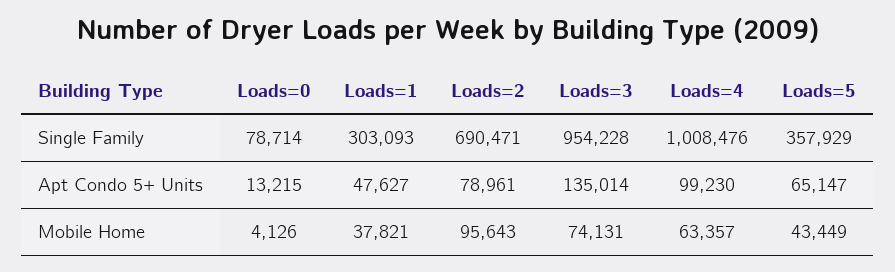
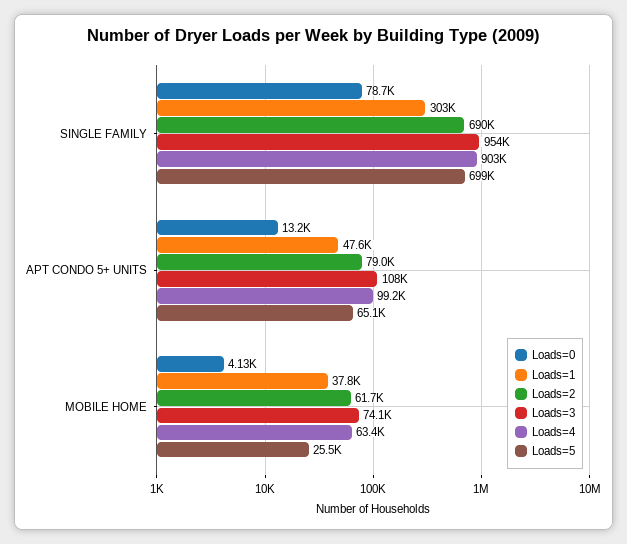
  {
    "Loads=0": {
      "Single Family": 78714,
      "Apt Condo 5+ Units": 13215,
      "Mobile Home": 4126
    },
    "Loads=1": {
      "Single Family": 303093,
      "Apt Condo 5+ Units": 47627,
      "Mobile Home": 37821
    },
    "Loads=2": {
      "Single Family": 690471,
      "Apt Condo 5+ Units": 78961,
-     "Mobile Home": 95643
+     "Mobile Home": 61700
    },
    "Loads=3": {
      "Single Family": 954228,
-     "Apt Condo 5+ Units": 135014,
+     "Apt Condo 5+ Units": 108000,
      "Mobile Home": 74131
    },
    "Loads=4": {
-     "Single Family": 1008476,
+     "Single Family": 903000,
      "Apt Condo 5+ Units": 99230,
      "Mobile Home": 63357
    },
    "Loads=5": {
-     "Single Family": 357929,
+     "Single Family": 699000,
      "Apt Condo 5+ Units": 65147,
-     "Mobile Home": 43449
+     "Mobile Home": 25500
    }
  }

